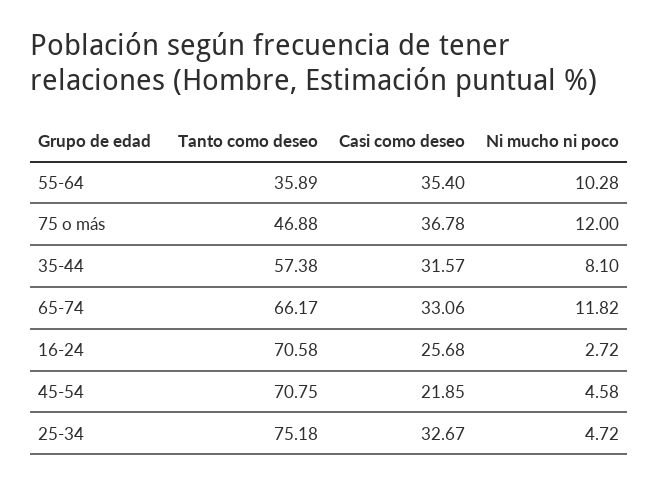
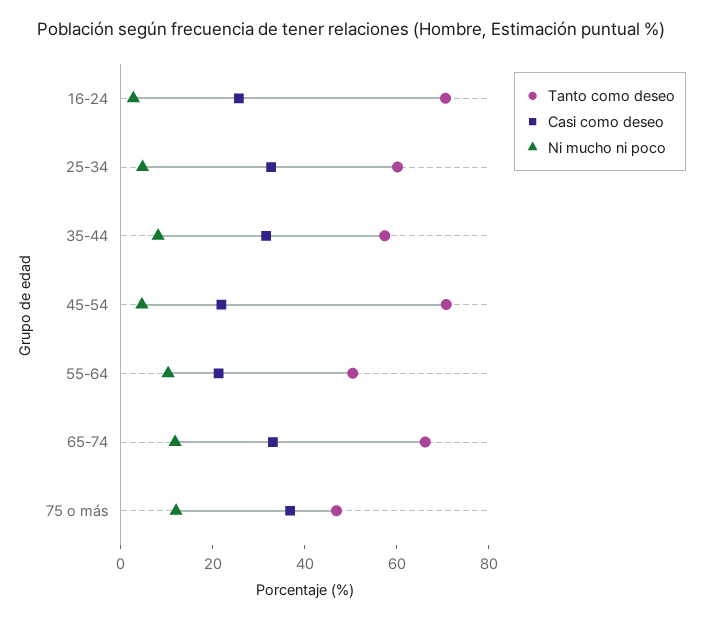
  {
    "Tanto como deseo": {
-     "55-64": 35.89,
+     "55-64": 50,
      "75 o más": 46.88,
      "35-44": 57.38,
      "65-74": 66.17,
      "16-24": 70.58,
      "45-54": 70.75,
-     "25-34": 75.18
+     "25-34": 60
    },
    "Casi como deseo": {
-     "55-64": 35.4,
+     "55-64": 20,
      "75 o más": 36.78,
      "35-44": 31.57,
      "65-74": 33.06,
      "16-24": 25.68,
      "45-54": 21.85,
      "25-34": 32.67
    },
    "Ni mucho ni poco": {
      "55-64": 10.28,
      "75 o más": 12,
      "35-44": 8.1,
      "65-74": 11.82,
      "16-24": 2.72,
      "45-54": 4.58,
      "25-34": 4.72
    }
  }

